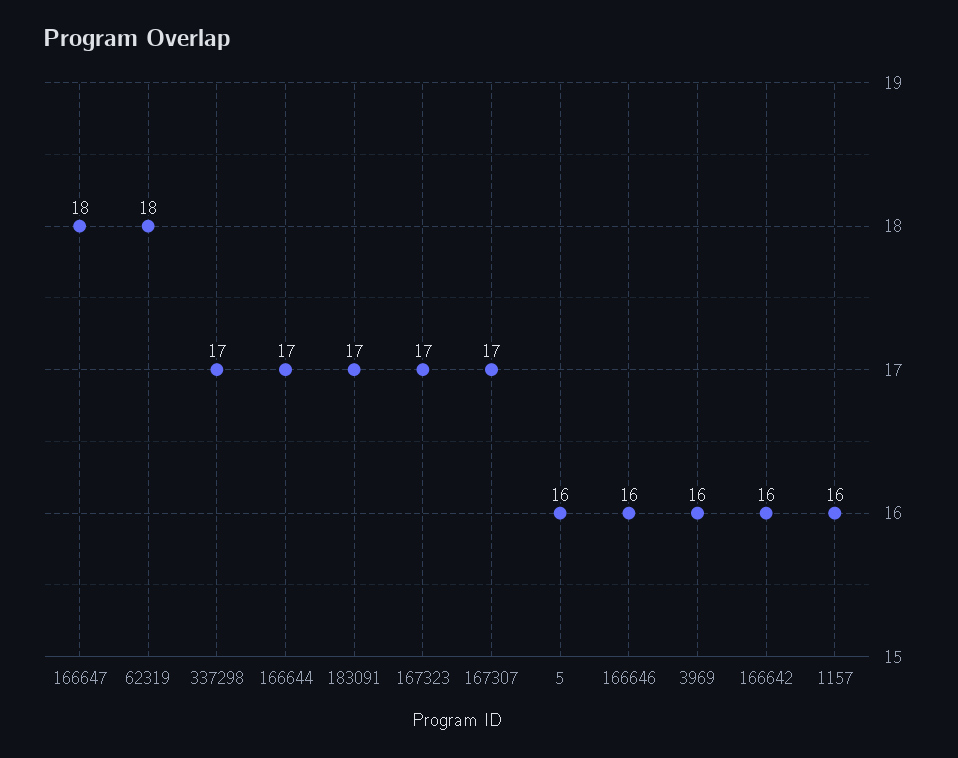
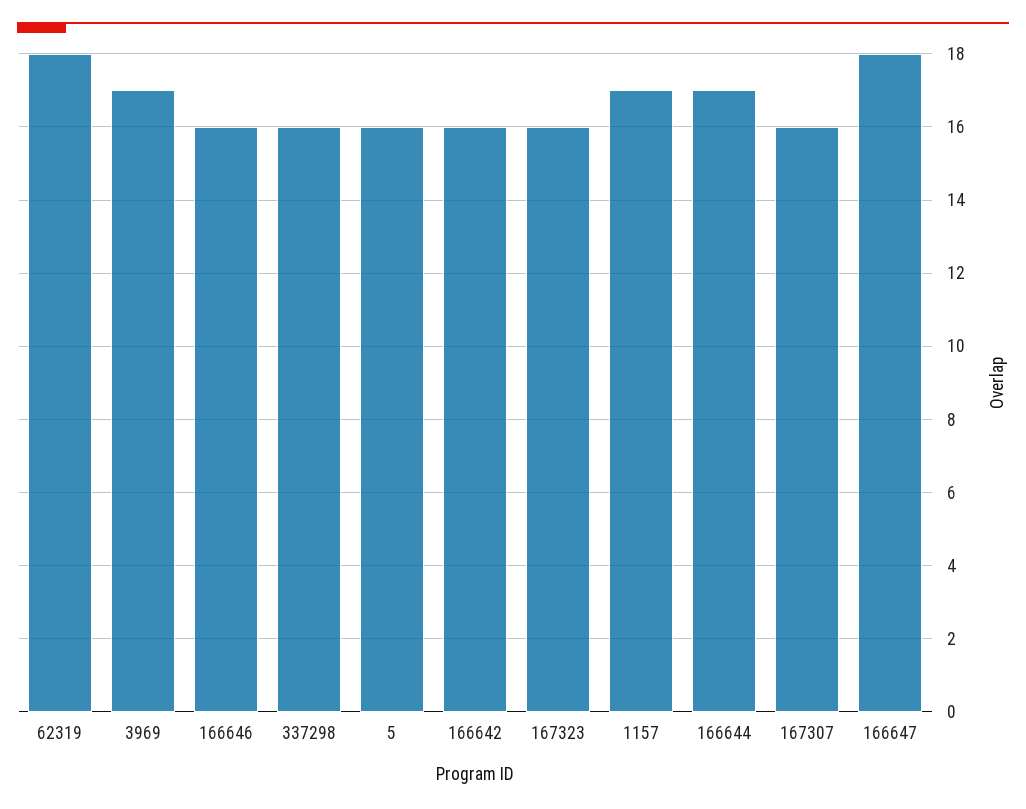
  {
    "166647": 18,
    "62319": 18,
-   "337298": 17,
+   "337298": 16,
    "166644": 17,
-   "183091": 17,
-   "167323": 17,
+   "167323": 16,
-   "167307": 17,
+   "167307": 16,
    "5": 16,
    "166646": 16,
-   "3969": 16,
+   "3969": 17,
    "166642": 16,
-   "1157": 16
+   "1157": 17
  }

